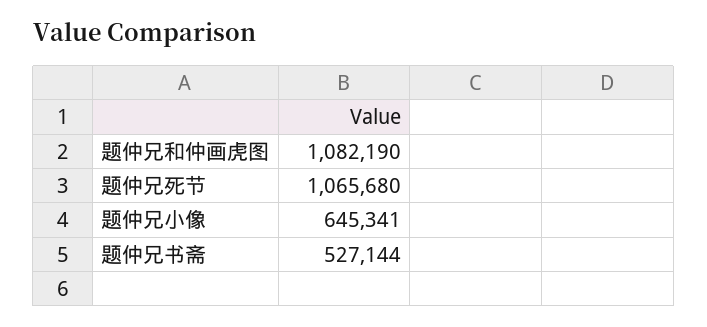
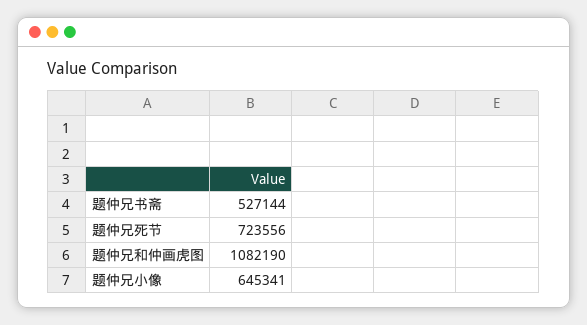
  {
    "题仲兄和仲画虎图": 1082190,
-   "题仲兄死节": 1065680,
+   "题仲兄死节": 723556,
    "题仲兄小像": 645341,
    "题仲兄书斋": 527144
  }

